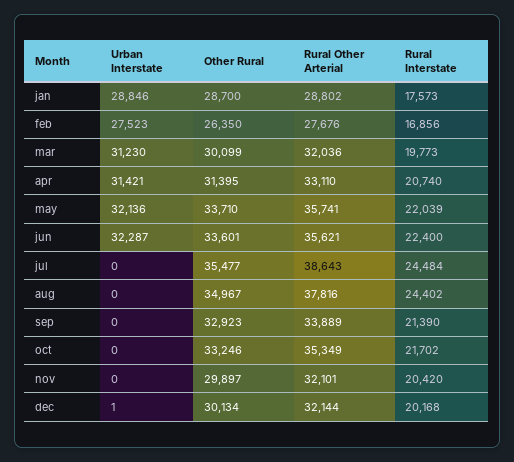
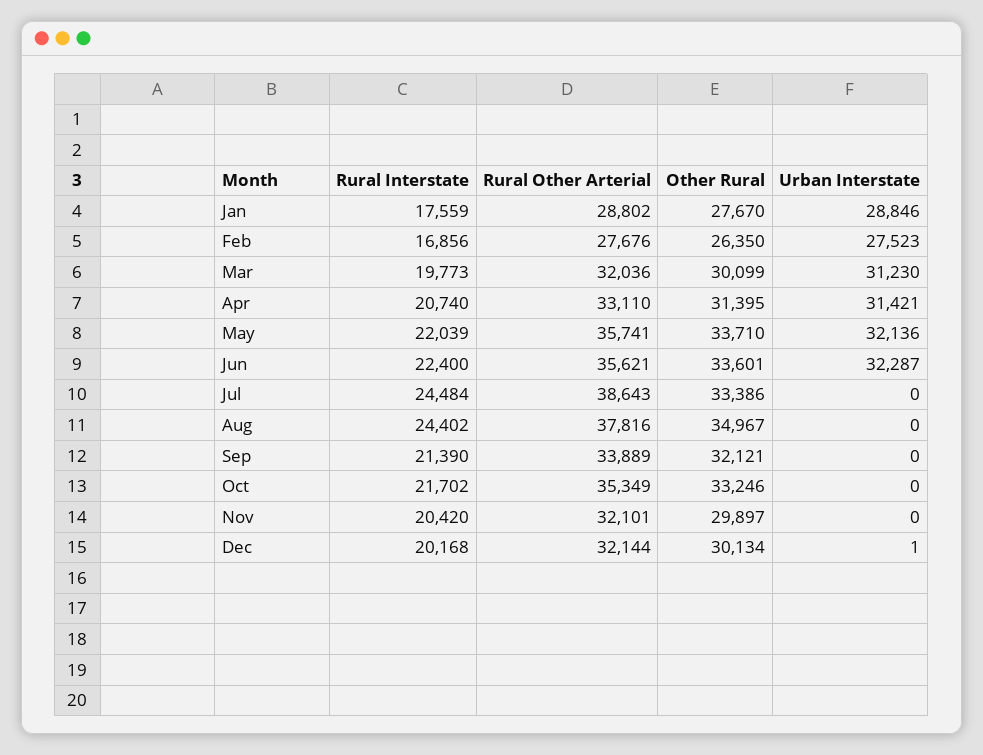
  {
    "Urban Interstate": {
      "jan": 28846,
      "feb": 27523,
      "mar": 31230,
      "apr": 31421,
      "may": 32136,
      "jun": 32287,
      "jul": 0,
      "aug": 0,
      "sep": 0,
      "oct": 0,
      "nov": 0,
      "dec": 1
    },
    "Other Rural": {
-     "jan": 28700,
+     "jan": 27670,
      "feb": 26350,
      "mar": 30099,
      "apr": 31395,
      "may": 33710,
      "jun": 33601,
-     "jul": 35477,
+     "jul": 33386,
      "aug": 34967,
-     "sep": 32923,
+     "sep": 32121,
      "oct": 33246,
      "nov": 29897,
      "dec": 30134
    },
    "Rural Other Arterial": {
      "jan": 28802,
      "feb": 27676,
      "mar": 32036,
      "apr": 33110,
      "may": 35741,
      "jun": 35621,
      "jul": 38643,
      "aug": 37816,
      "sep": 33889,
      "oct": 35349,
      "nov": 32101,
      "dec": 32144
    },
    "Rural Interstate": {
-     "jan": 17573,
+     "jan": 17559,
      "feb": 16856,
      "mar": 19773,
      "apr": 20740,
      "may": 22039,
      "jun": 22400,
      "jul": 24484,
      "aug": 24402,
      "sep": 21390,
      "oct": 21702,
      "nov": 20420,
      "dec": 20168
    }
  }

